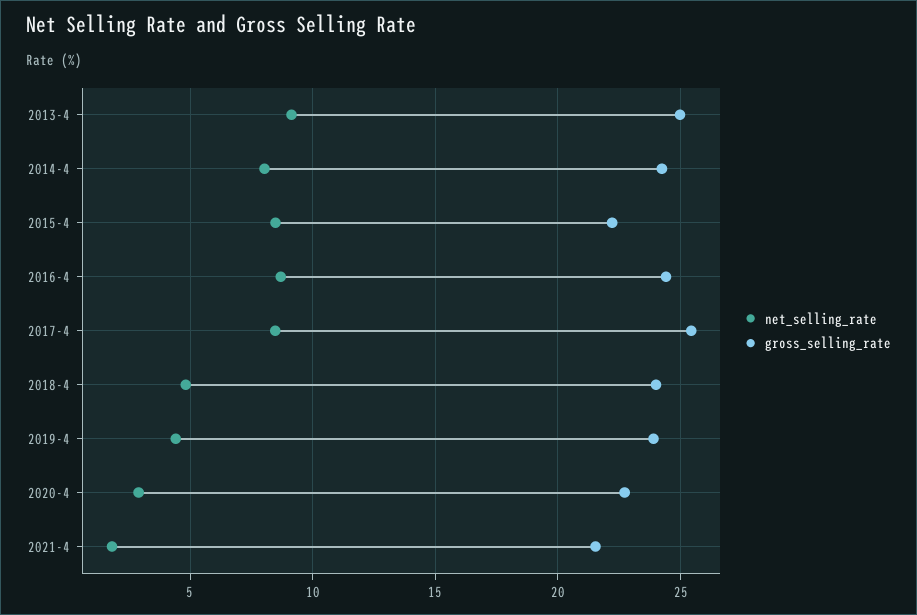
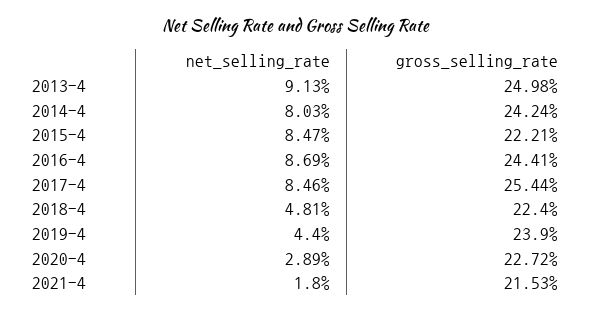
  {
    "net_selling_rate": {
      "2013-4": 9.13,
      "2014-4": 8.03,
      "2015-4": 8.47,
      "2016-4": 8.69,
      "2017-4": 8.46,
      "2018-4": 4.81,
      "2019-4": 4.4,
      "2020-4": 2.89,
      "2021-4": 1.8
    },
    "gross_selling_rate": {
      "2013-4": 24.98,
      "2014-4": 24.24,
      "2015-4": 22.21,
      "2016-4": 24.41,
      "2017-4": 25.44,
-     "2018-4": 24,
+     "2018-4": 22.4,
      "2019-4": 23.9,
      "2020-4": 22.72,
      "2021-4": 21.53
    }
  }

